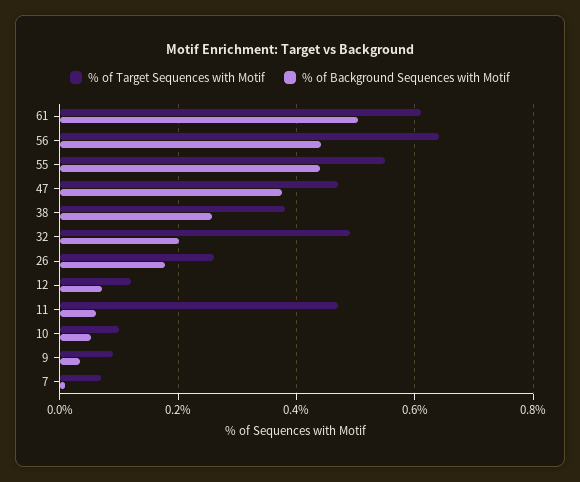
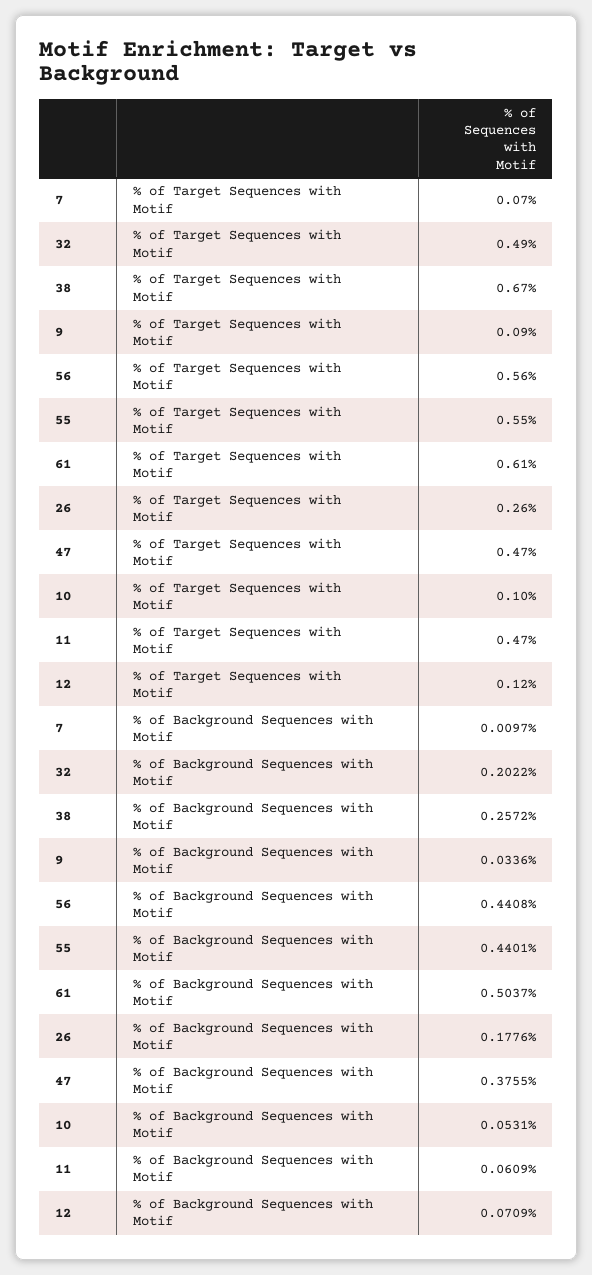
  {
    "% of Target Sequences with Motif": {
      "61": 0.61,
-     "56": 0.64,
+     "56": 0.56,
      "55": 0.55,
      "47": 0.47,
-     "38": 0.38,
+     "38": 0.67,
      "32": 0.49,
      "26": 0.26,
      "12": 0.12,
      "11": 0.47,
      "10": 0.1,
      "9": 0.09,
      "7": 0.07
    },
    "% of Background Sequences with Motif": {
      "61": 0.5037,
      "56": 0.4408,
      "55": 0.4401,
      "47": 0.3755,
      "38": 0.2572,
      "32": 0.2022,
      "26": 0.1776,
      "12": 0.0709,
      "11": 0.0609,
      "10": 0.0531,
      "9": 0.0336,
      "7": 0.0097
    }
  }

